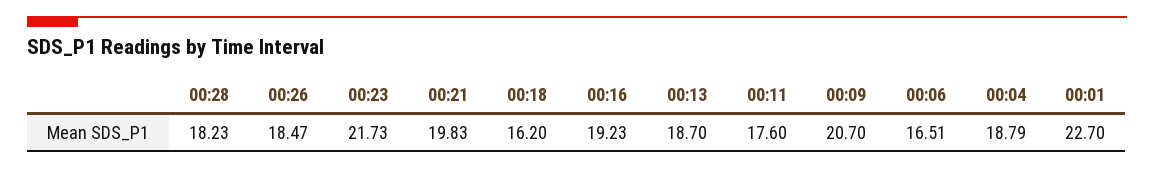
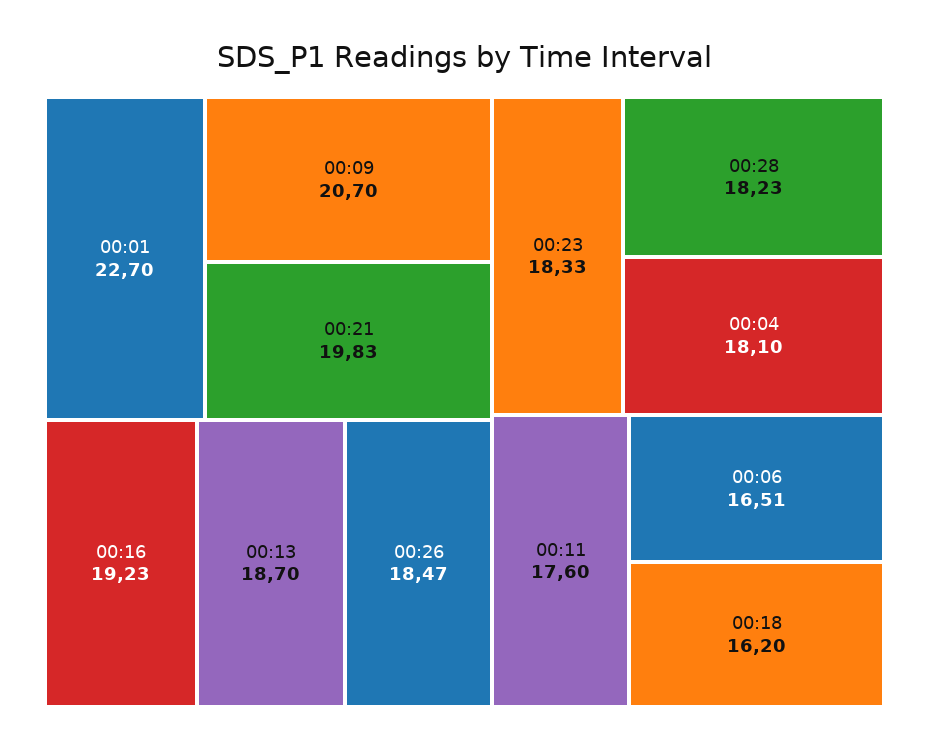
  {
    "00:28": 18.23,
    "00:26": 18.47,
-   "00:23": 21.73,
+   "00:23": 18.33,
    "00:21": 19.83,
    "00:18": 16.2,
    "00:16": 19.23,
    "00:13": 18.7,
    "00:11": 17.6,
    "00:09": 20.7,
    "00:06": 16.51,
-   "00:04": 18.79,
+   "00:04": 18.1,
    "00:01": 22.7
  }

